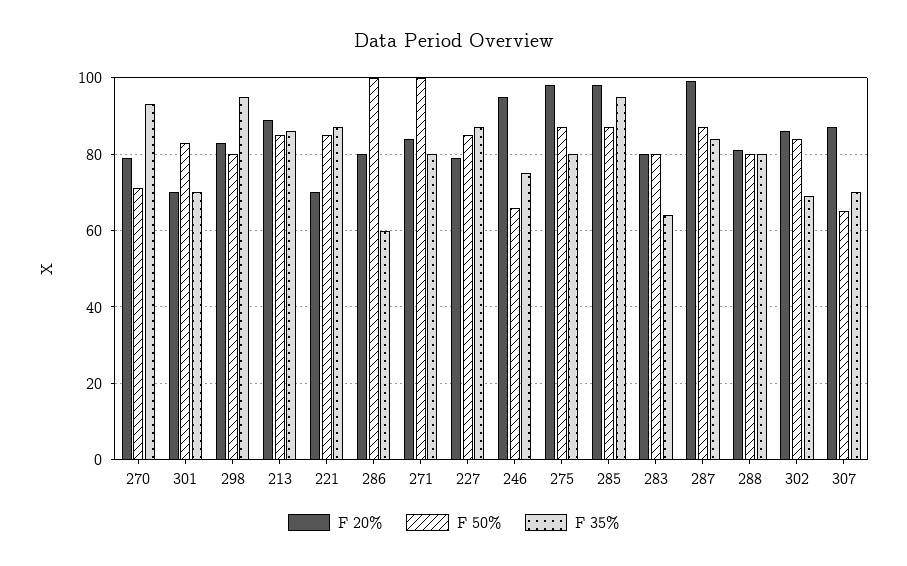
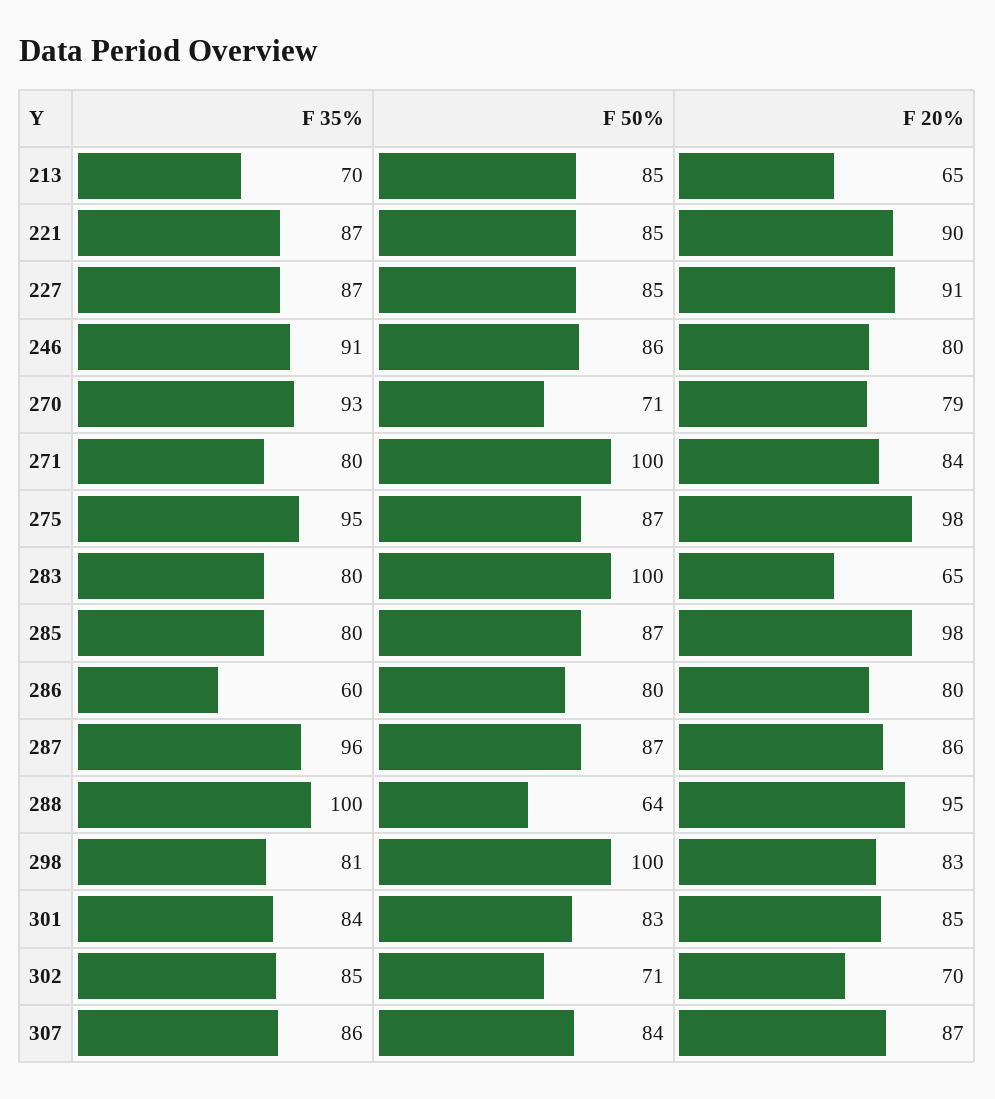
  {
    "F 20%": {
      "270": 79,
-     "301": 70,
+     "301": 85,
      "298": 83,
-     "213": 90,
+     "213": 65,
-     "221": 70,
+     "221": 90,
      "286": 80,
      "271": 84,
-     "227": 80,
+     "227": 91,
-     "246": 95,
+     "246": 80,
      "275": 98,
      "285": 98,
-     "283": 80,
+     "283": 65,
-     "287": 100,
+     "287": 86,
-     "288": 80,
+     "288": 95,
-     "302": 85,
+     "302": 70,
      "307": 87
    },
    "F 50%": {
      "270": 71,
      "301": 83,
-     "298": 80,
+     "298": 100,
      "213": 85,
      "221": 85,
-     "286": 100,
+     "286": 80,
      "271": 100,
      "227": 85,
-     "246": 65,
+     "246": 86,
      "275": 87,
      "285": 87,
-     "283": 80,
+     "283": 100,
      "287": 87,
-     "288": 80,
+     "288": 64,
-     "302": 85,
+     "302": 71,
-     "307": 65
+     "307": 84
    },
    "F 35%": {
      "270": 93,
-     "301": 70,
+     "301": 84,
-     "298": 95,
+     "298": 81,
-     "213": 85,
+     "213": 70,
      "221": 87,
      "286": 60,
      "271": 80,
      "227": 87,
-     "246": 75,
+     "246": 91,
-     "275": 80,
+     "275": 95,
-     "285": 95,
+     "285": 80,
-     "283": 65,
+     "283": 80,
-     "287": 85,
+     "287": 96,
-     "288": 80,
+     "288": 100,
-     "302": 70,
+     "302": 85,
-     "307": 70
+     "307": 86
    }
  }

